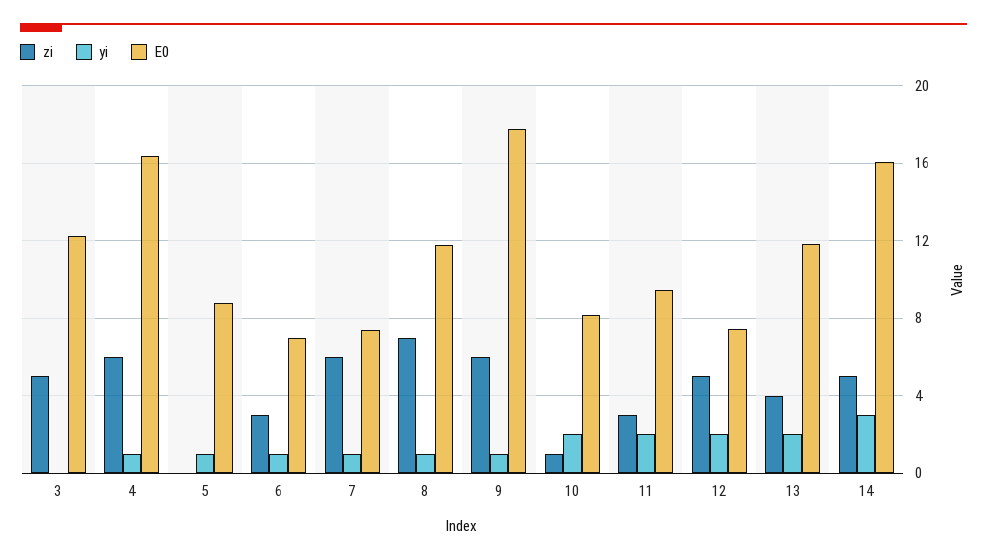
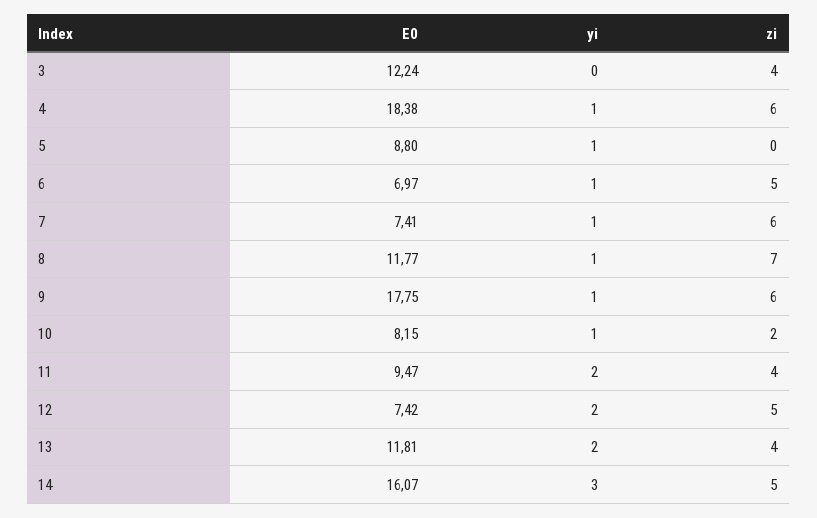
  {
    "zi": {
-     "3": 5,
+     "3": 4,
      "4": 6,
      "5": 0,
-     "6": 3,
+     "6": 5,
      "7": 6,
      "8": 7,
      "9": 6,
-     "10": 1,
+     "10": 2,
-     "11": 3,
+     "11": 4,
      "12": 5,
      "13": 4,
      "14": 5
    },
    "yi": {
      "3": 0,
      "4": 1,
      "5": 1,
      "6": 1,
      "7": 1,
      "8": 1,
      "9": 1,
-     "10": 2,
+     "10": 1,
      "11": 2,
      "12": 2,
      "13": 2,
      "14": 3
    },
    "E0": {
      "3": 12.24,
-     "4": 16.5,
+     "4": 18.38,
      "5": 8.8,
      "6": 6.97,
      "7": 7.41,
      "8": 11.77,
      "9": 17.75,
      "10": 8.15,
      "11": 9.47,
      "12": 7.42,
      "13": 11.81,
      "14": 16.07
    }
  }

